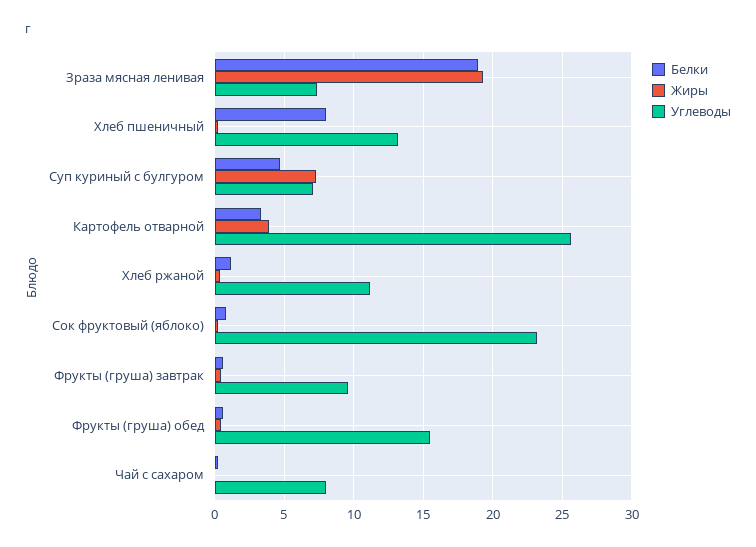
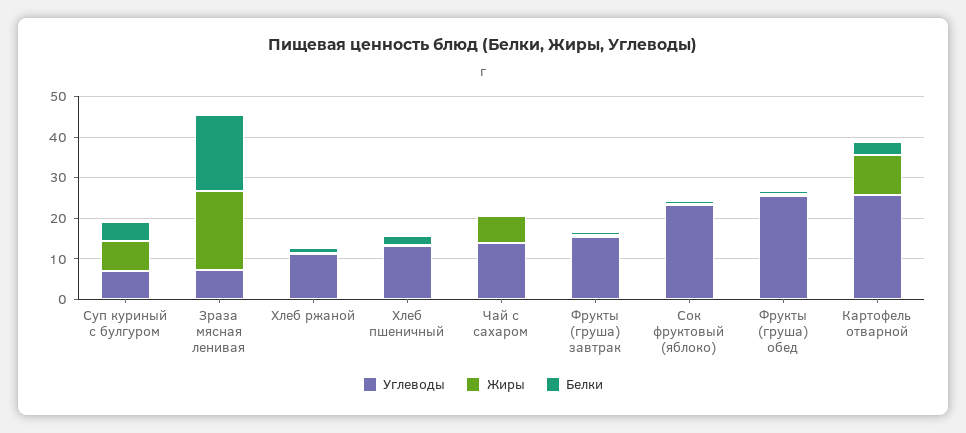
  {
    "Белки": {
      "Зраза мясная ленивая": 19,
-     "Хлеб пшеничный": 8,
+     "Хлеб пшеничный": 2,
      "Суп куриный с булгуром": 4.5,
      "Картофель отварной": 3.5,
      "Хлеб ржаной": 1,
      "Сок фруктовый (яблоко)": 1,
      "Фрукты (груша) завтрак": 0.5,
      "Фрукты (груша) обед": 0.5,
      "Чай с сахаром": 0
    },
    "Жиры": {
      "Зраза мясная ленивая": 19.5,
      "Хлеб пшеничный": 0,
      "Суп куриный с булгуром": 7.5,
-     "Картофель отварной": 4,
+     "Картофель отварной": 10,
      "Хлеб ржаной": 0.5,
      "Сок фруктовый (яблоко)": 0,
      "Фрукты (груша) завтрак": 0.5,
      "Фрукты (груша) обед": 0.5,
-     "Чай с сахаром": 0
+     "Чай с сахаром": 6
    },
    "Углеводы": {
      "Зраза мясная ленивая": 7.5,
      "Хлеб пшеничный": 13,
      "Суп куриный с булгуром": 7,
      "Картофель отварной": 25.5,
      "Хлеб ржаной": 11,
      "Сок фруктовый (яблоко)": 23,
-     "Фрукты (груша) завтрак": 9.5,
+     "Фрукты (груша) завтрак": 16,
-     "Фрукты (груша) обед": 15.5,
+     "Фрукты (груша) обед": 26,
-     "Чай с сахаром": 8
+     "Чай с сахаром": 14
    }
  }

